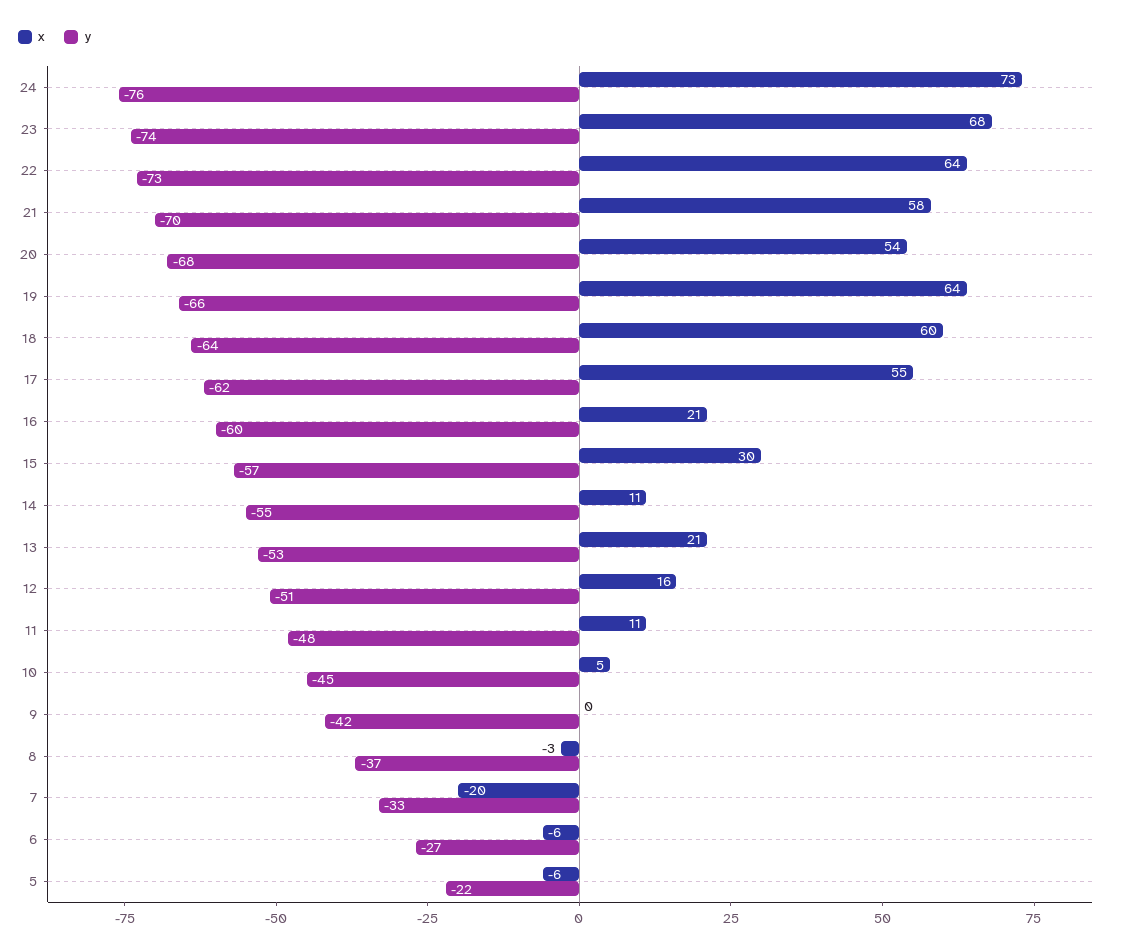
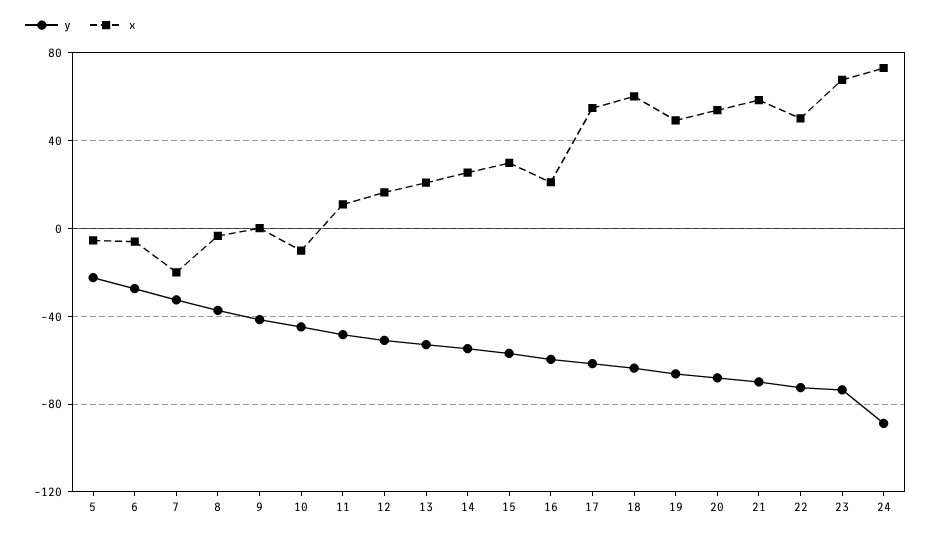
  {
    "x": {
      "24": 73,
      "23": 68,
-     "22": 64,
+     "22": 50,
      "21": 58,
      "20": 54,
-     "19": 64,
+     "19": 50,
      "18": 60,
      "17": 55,
      "16": 21,
      "15": 30,
-     "14": 11,
+     "14": 25,
      "13": 21,
      "12": 16,
      "11": 11,
-     "10": 5,
+     "10": -10,
      "9": 0,
      "8": -3,
      "7": -20,
      "6": -6,
      "5": -6
    },
    "y": {
-     "24": -76,
+     "24": -90,
      "23": -74,
      "22": -73,
      "21": -70,
      "20": -68,
      "19": -66,
      "18": -64,
      "17": -62,
      "16": -60,
      "15": -57,
      "14": -55,
      "13": -53,
      "12": -51,
      "11": -48,
      "10": -45,
      "9": -42,
      "8": -37,
      "7": -33,
      "6": -27,
      "5": -22
    }
  }

